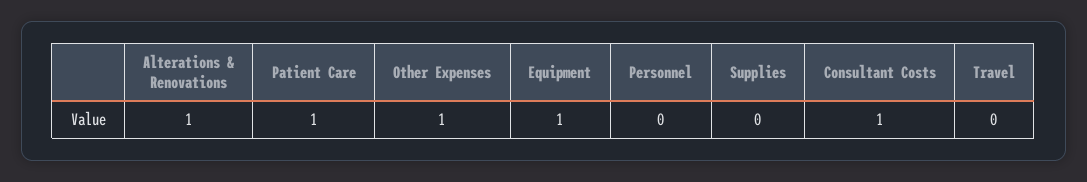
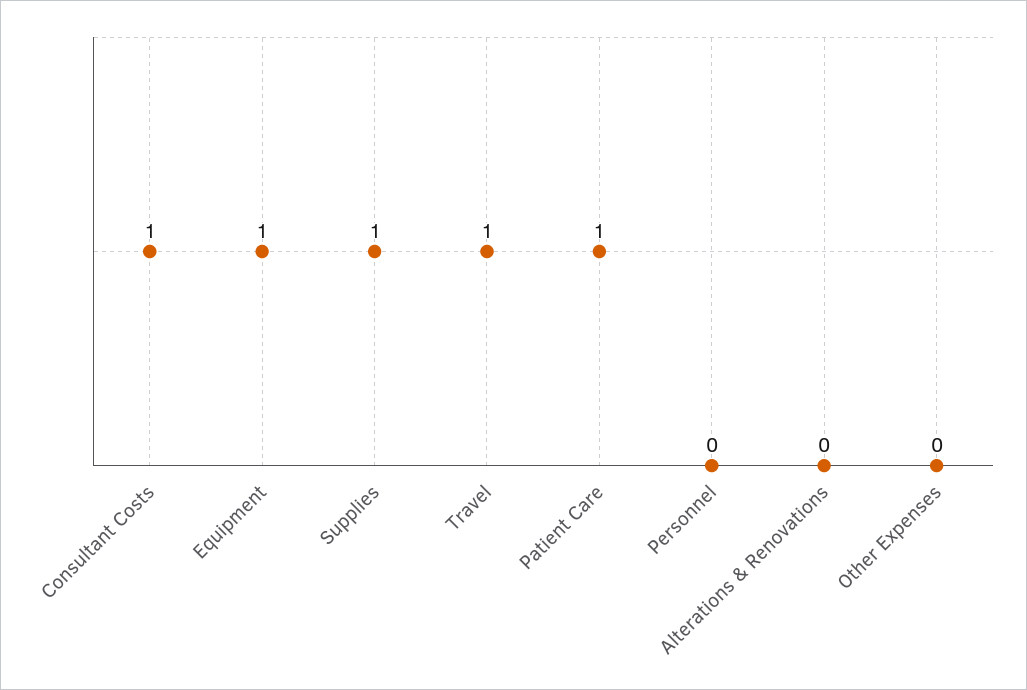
  {
-   "Alterations & Renovations": 1,
+   "Alterations & Renovations": 0,
    "Patient Care": 1,
-   "Other Expenses": 1,
+   "Other Expenses": 0,
    "Equipment": 1,
    "Personnel": 0,
-   "Supplies": 0,
+   "Supplies": 1,
    "Consultant Costs": 1,
-   "Travel": 0
+   "Travel": 1
  }

